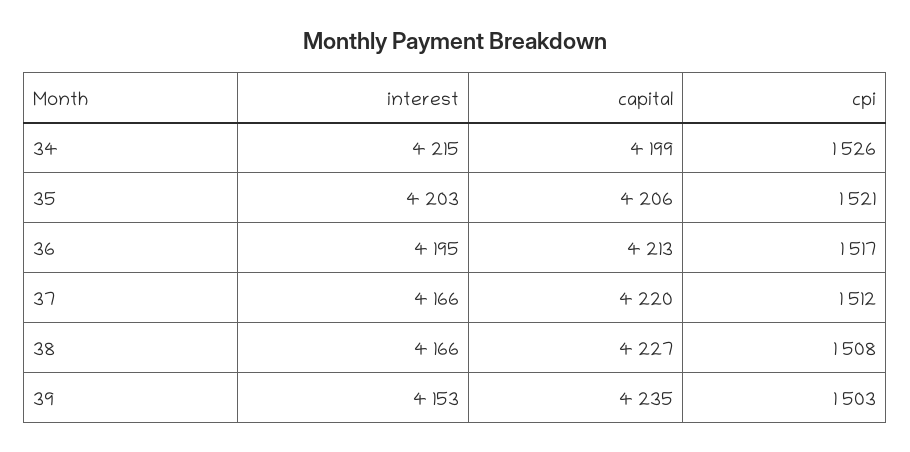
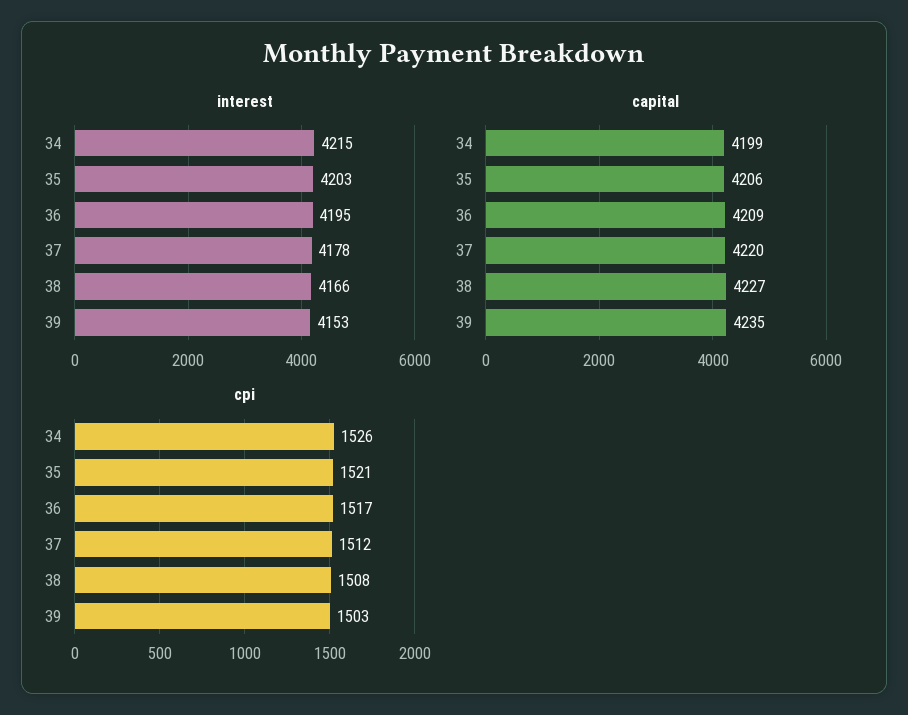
  {
    "interest": {
      "34": 4215,
      "35": 4203,
      "36": 4195,
-     "37": 4166,
+     "37": 4178,
      "38": 4166,
      "39": 4153
    },
    "capital": {
      "34": 4199,
      "35": 4206,
-     "36": 4213,
+     "36": 4209,
      "37": 4220,
      "38": 4227,
      "39": 4235
    },
    "cpi": {
      "34": 1526,
      "35": 1521,
      "36": 1517,
      "37": 1512,
      "38": 1508,
      "39": 1503
    }
  }

